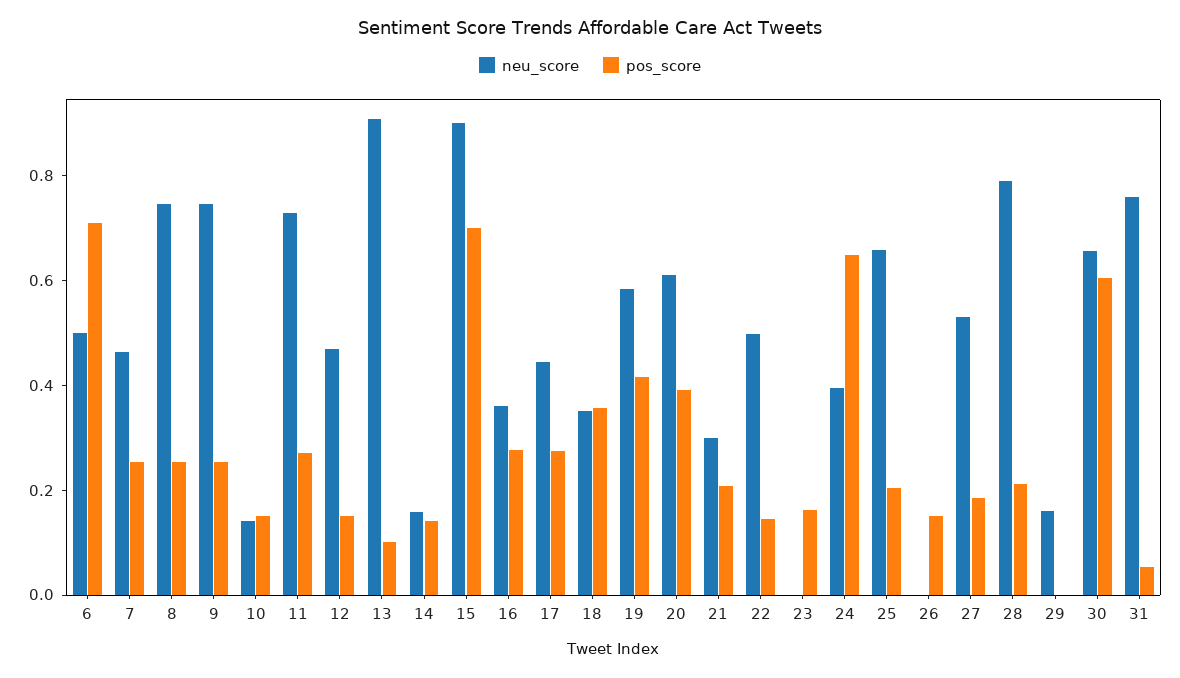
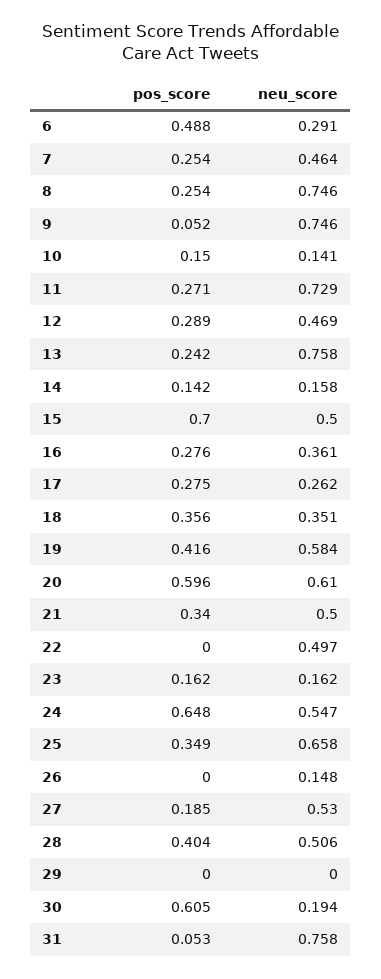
  {
    "neu_score": {
-     "6": 0.5,
+     "6": 0.291,
      "7": 0.464,
      "8": 0.746,
      "9": 0.746,
      "10": 0.141,
      "11": 0.729,
      "12": 0.469,
-     "13": 0.9,
+     "13": 0.758,
      "14": 0.158,
-     "15": 0.9,
+     "15": 0.5,
      "16": 0.361,
-     "17": 0.45,
+     "17": 0.262,
      "18": 0.351,
      "19": 0.584,
      "20": 0.61,
-     "21": 0.3,
+     "21": 0.5,
      "22": 0.497,
-     "23": 0,
+     "23": 0.162,
-     "24": 0.4,
+     "24": 0.547,
      "25": 0.658,
-     "26": 0,
+     "26": 0.148,
      "27": 0.53,
-     "28": 0.8,
+     "28": 0.506,
-     "29": 0.15,
+     "29": 0,
-     "30": 0.65,
+     "30": 0.194,
      "31": 0.758
    },
    "pos_score": {
-     "6": 0.7,
+     "6": 0.488,
      "7": 0.254,
      "8": 0.254,
-     "9": 0.25,
+     "9": 0.052,
      "10": 0.15,
      "11": 0.271,
-     "12": 0.15,
+     "12": 0.289,
-     "13": 0.1,
+     "13": 0.242,
      "14": 0.142,
      "15": 0.7,
      "16": 0.276,
      "17": 0.275,
      "18": 0.356,
      "19": 0.416,
-     "20": 0.4,
+     "20": 0.596,
-     "21": 0.2,
+     "21": 0.34,
-     "22": 0.15,
+     "22": 0,
      "23": 0.162,
      "24": 0.648,
-     "25": 0.2,
+     "25": 0.349,
-     "26": 0.15,
+     "26": 0,
      "27": 0.185,
-     "28": 0.2,
+     "28": 0.404,
      "29": 0,
      "30": 0.605,
      "31": 0.053
    }
  }

